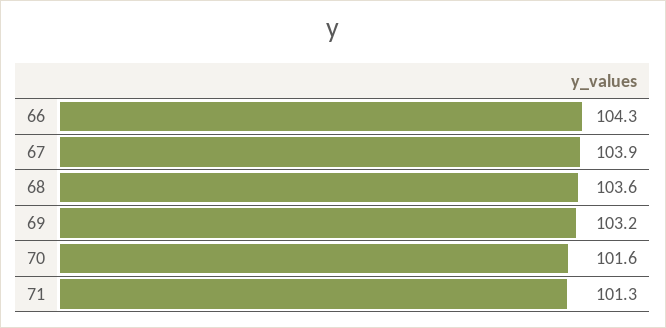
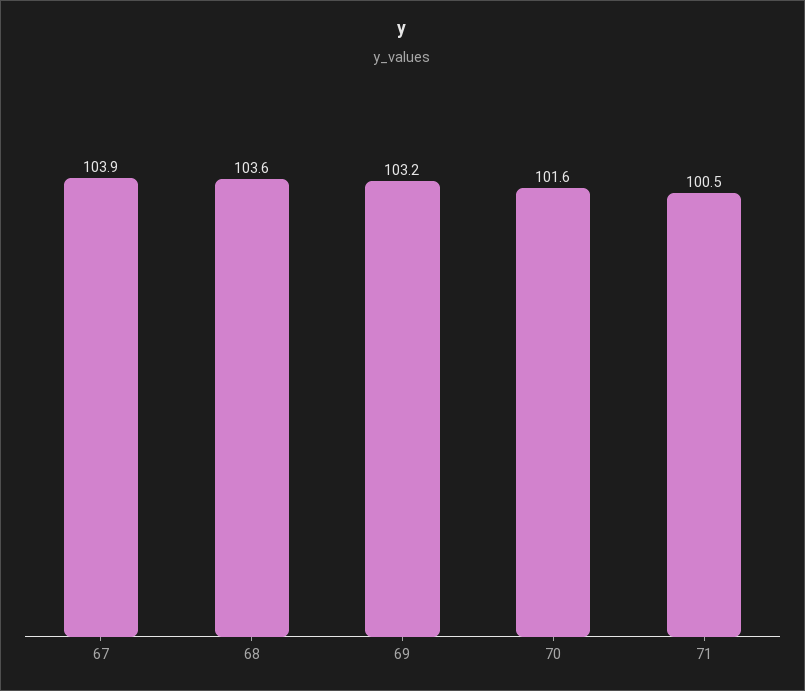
  {
-   "66": 104.3,
    "67": 103.9,
    "68": 103.6,
    "69": 103.2,
    "70": 101.6,
-   "71": 101.3
+   "71": 100.5
  }

